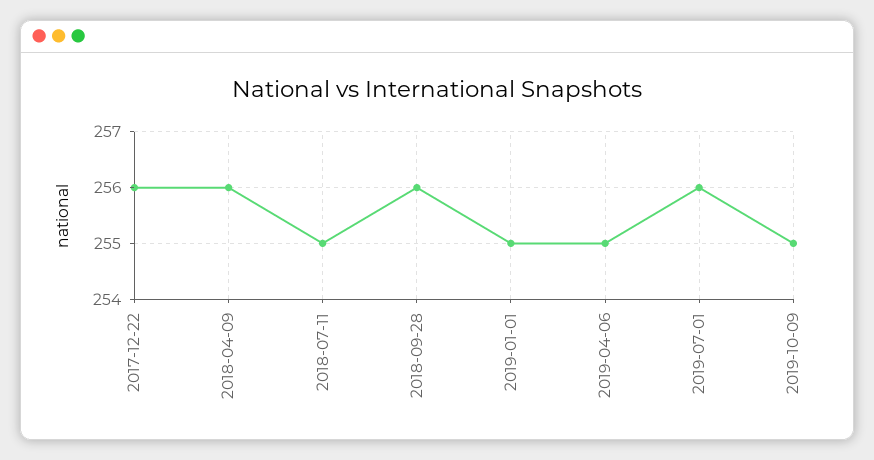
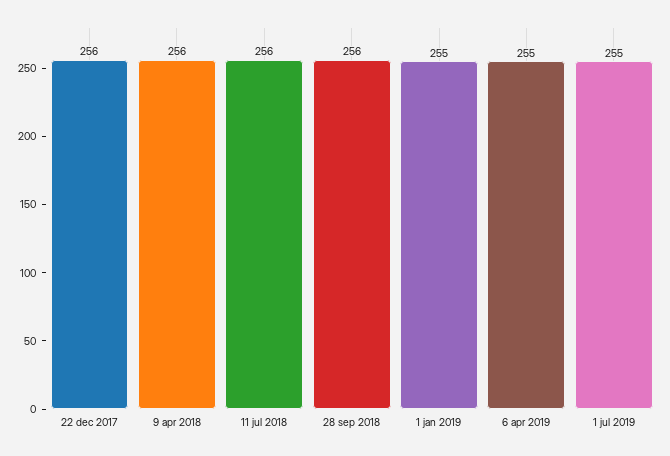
  {
    "2017-12-22": 256,
    "2018-04-09": 256,
-   "2018-07-11": 255,
+   "2018-07-11": 256,
    "2018-09-28": 256,
    "2019-01-01": 255,
    "2019-04-06": 255,
-   "2019-07-01": 256,
+   "2019-07-01": 255
-   "2019-10-09": 255
  }

